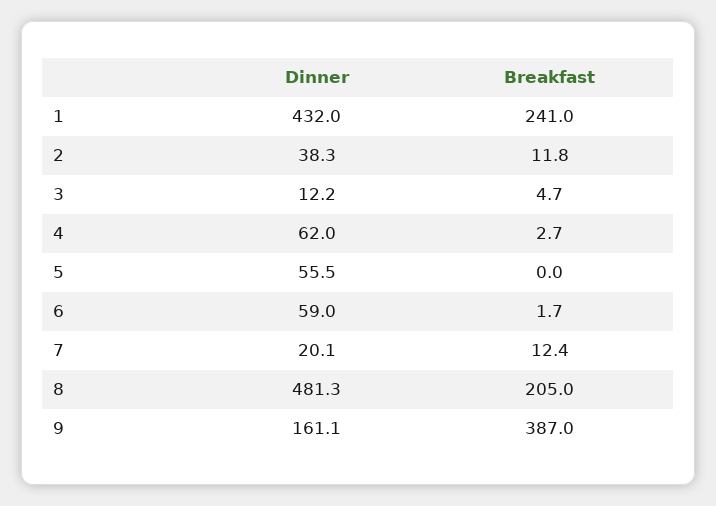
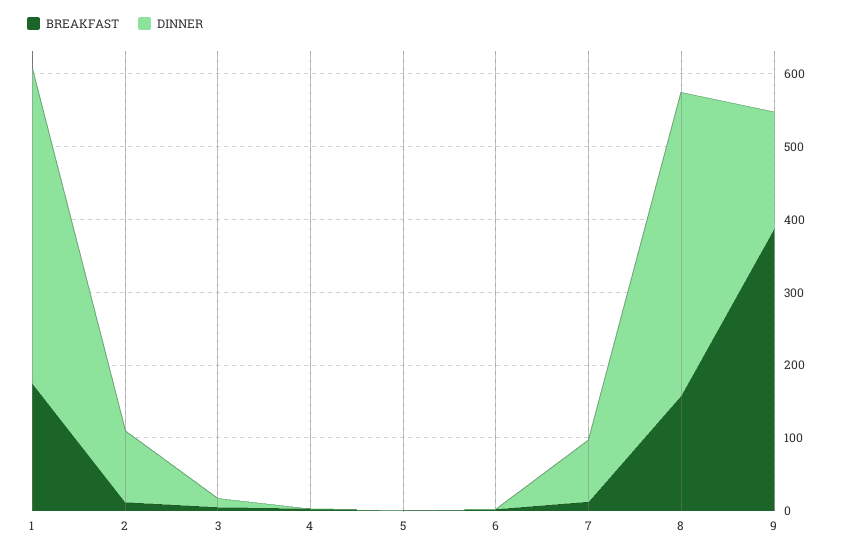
  {
    "Dinner": {
      "1": 432,
-     "2": 38.3,
+     "2": 100,
      "3": 12.2,
-     "4": 62,
+     "4": 0,
-     "5": 55.5,
+     "5": 0,
-     "6": 59,
+     "6": 0,
-     "7": 20.1,
+     "7": 80,
-     "8": 481.3,
+     "8": 420,
      "9": 161.1
    },
    "Breakfast": {
-     "1": 241,
+     "1": 180,
      "2": 11.8,
      "3": 4.7,
      "4": 2.7,
      "5": 0,
      "6": 1.7,
      "7": 12.4,
-     "8": 205,
+     "8": 160,
      "9": 387
    }
  }

